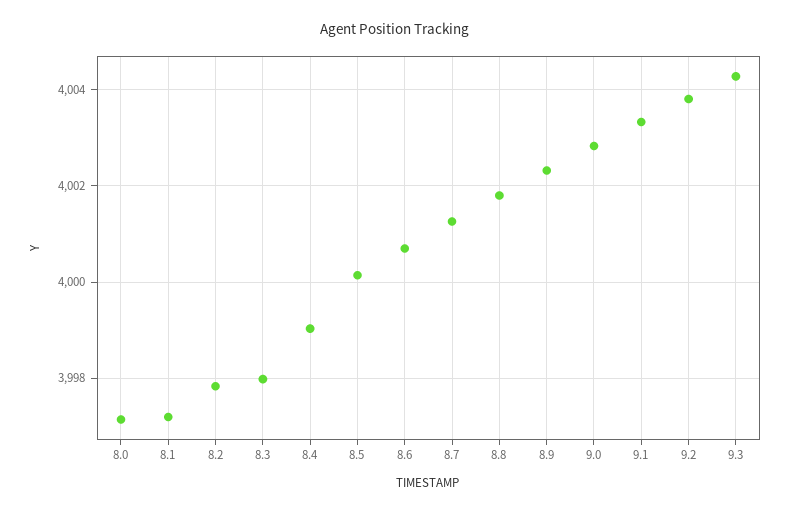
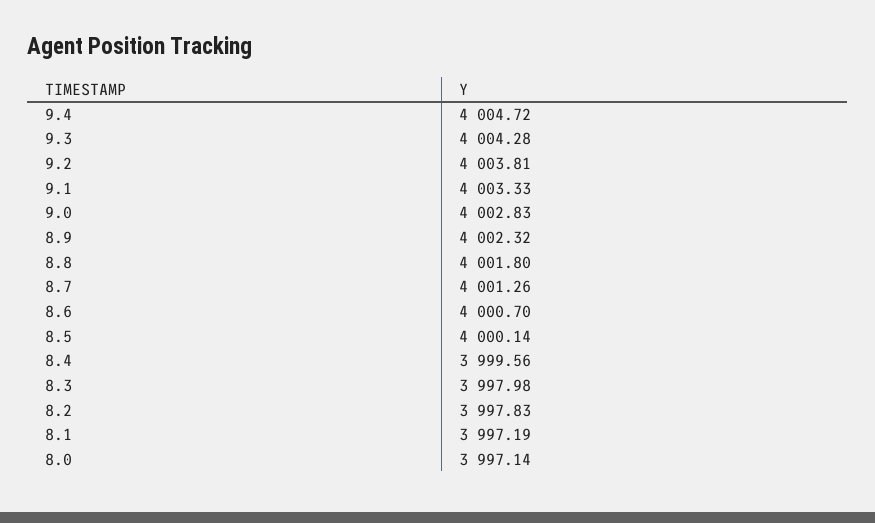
  {
    "8.0": 3997.14,
    "8.1": 3997.19,
    "8.2": 3997.83,
    "8.3": 3997.98,
-   "8.4": 3999,
+   "8.4": 3999.56,
    "8.5": 4000.14,
    "8.6": 4000.7,
    "8.7": 4001.26,
    "8.8": 4001.8,
    "8.9": 4002.32,
    "9.0": 4002.83,
    "9.1": 4003.33,
    "9.2": 4003.81,
-   "9.3": 4004.28
+   "9.3": 4004.28,
+   "9.4": 4004.72
  }

